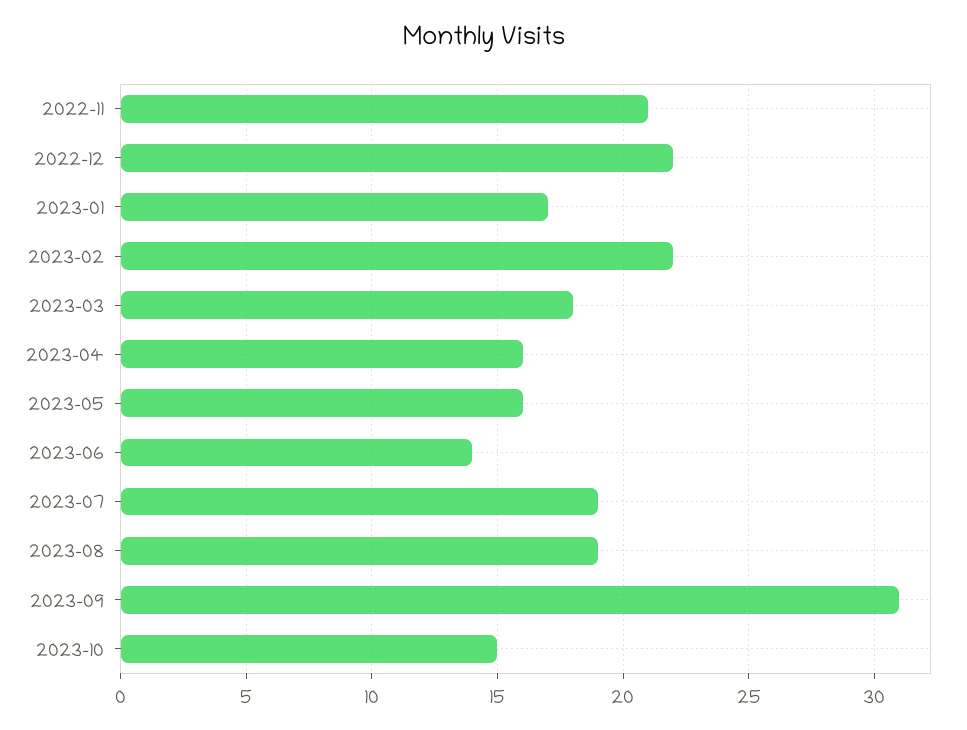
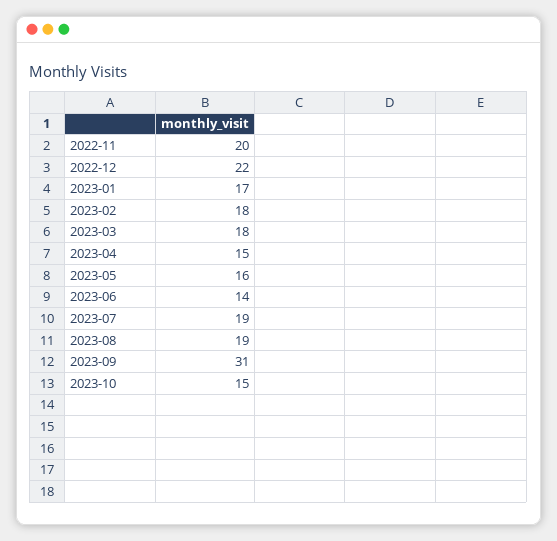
  {
-   "2022-11": 21,
+   "2022-11": 20,
    "2022-12": 22,
    "2023-01": 17,
-   "2023-02": 22,
+   "2023-02": 18,
    "2023-03": 18,
-   "2023-04": 16,
+   "2023-04": 15,
    "2023-05": 16,
    "2023-06": 14,
    "2023-07": 19,
    "2023-08": 19,
    "2023-09": 31,
    "2023-10": 15
  }

